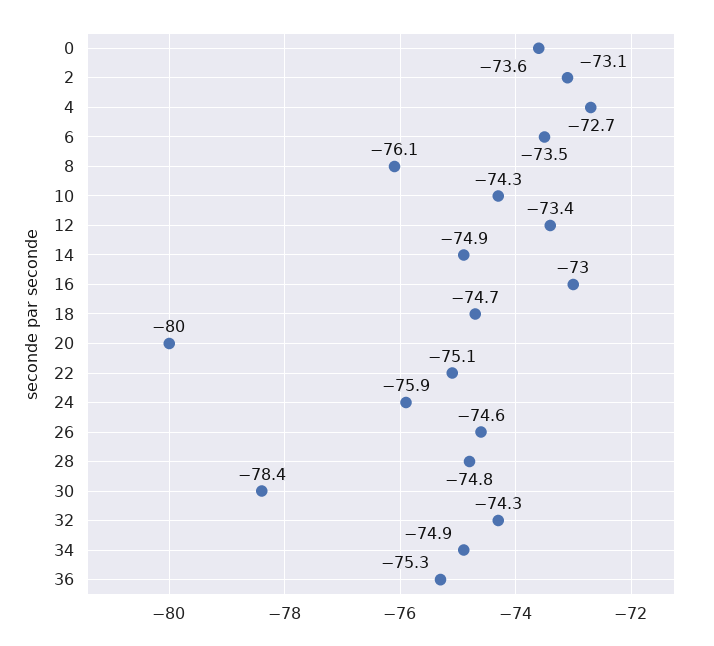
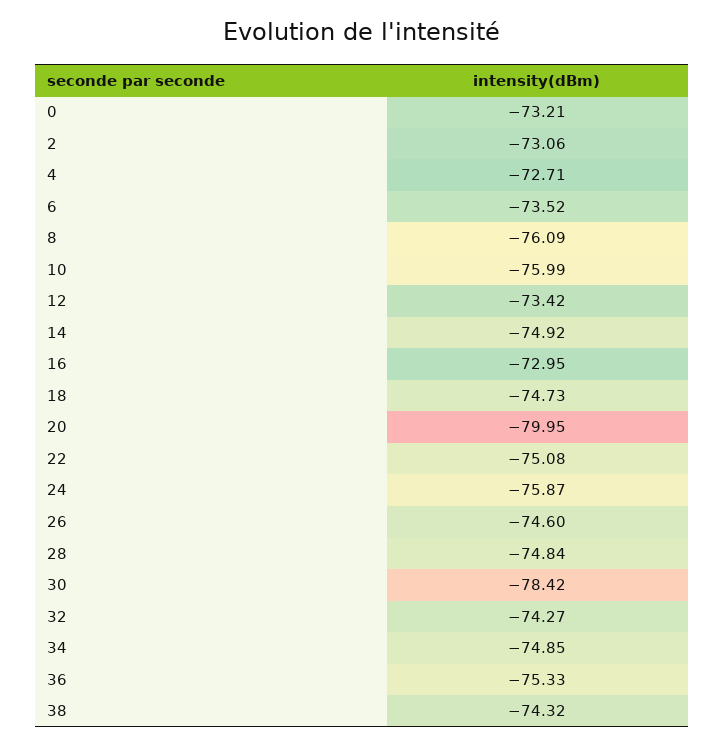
  {
-   "0": -73.6,
+   "0": -73.21,
    "2": -73.06,
    "4": -72.71,
    "6": -73.52,
    "8": -76.09,
-   "10": -74.3,
+   "10": -75.99,
    "12": -73.42,
    "14": -74.92,
    "16": -72.95,
    "18": -74.73,
    "20": -79.95,
    "22": -75.08,
    "24": -75.87,
    "26": -74.6,
    "28": -74.84,
    "30": -78.42,
    "32": -74.27,
    "34": -74.85,
-   "36": -75.33
+   "36": -75.33,
+   "38": -74.32
  }

